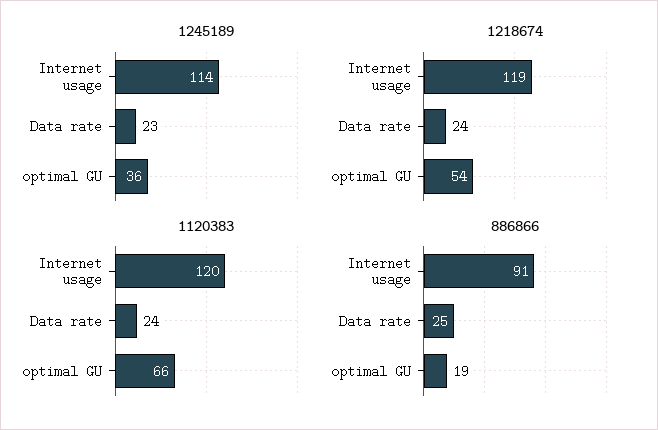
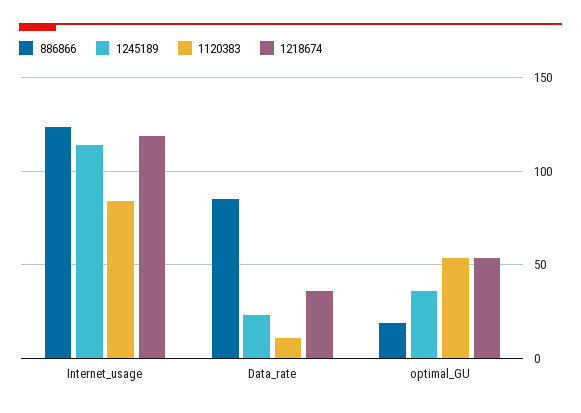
  {
    "1245189": {
      "Internet usage": 114,
      "Data rate": 23,
      "optimal GU": 36
    },
    "1218674": {
      "Internet usage": 119,
-     "Data rate": 24,
+     "Data rate": 35,
      "optimal GU": 54
    },
    "1120383": {
-     "Internet usage": 120,
+     "Internet usage": 85,
-     "Data rate": 24,
+     "Data rate": 10,
-     "optimal GU": 66
+     "optimal GU": 55
    },
    "886866": {
-     "Internet usage": 91,
+     "Internet usage": 125,
-     "Data rate": 25,
+     "Data rate": 85,
      "optimal GU": 19
    }
  }

